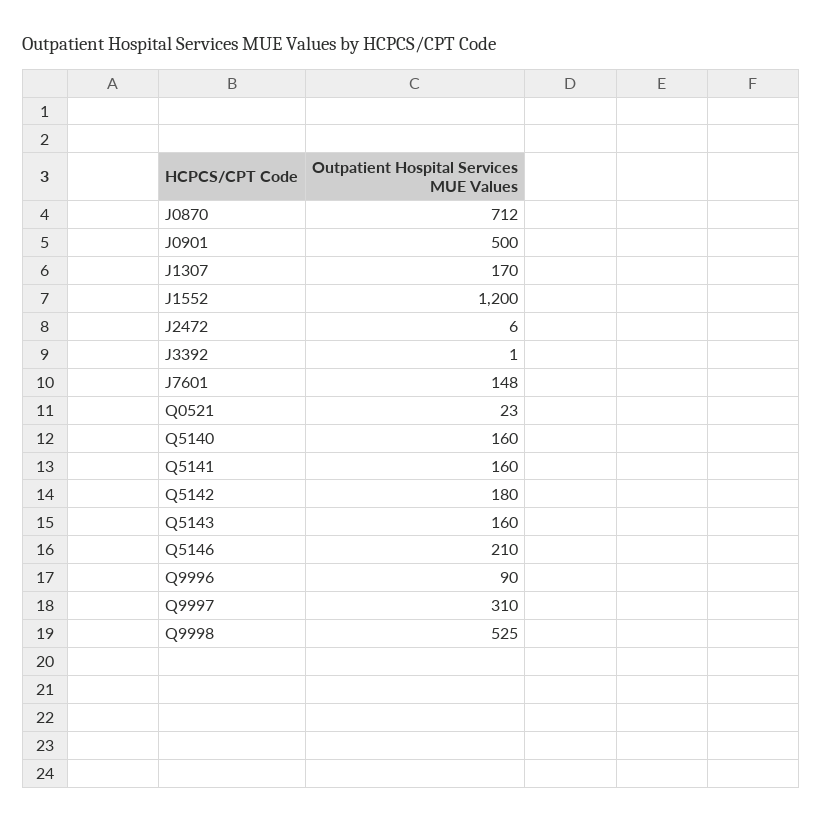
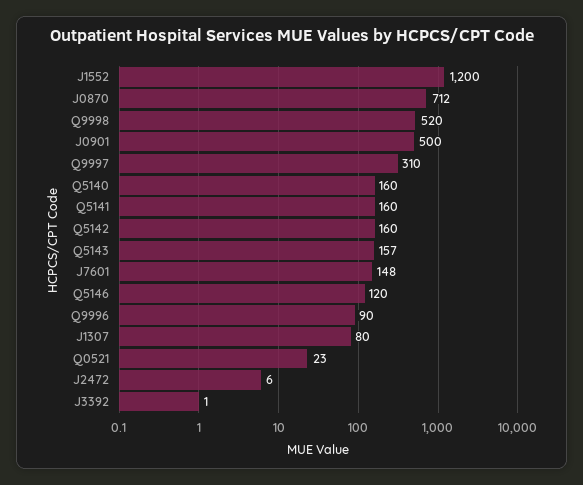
  {
    "J0870": 712,
    "J0901": 500,
-   "J1307": 170,
+   "J1307": 80,
    "J1552": 1200,
    "J2472": 6,
    "J3392": 1,
    "J7601": 148,
    "Q0521": 23,
    "Q5140": 160,
    "Q5141": 160,
-   "Q5142": 180,
+   "Q5142": 160,
-   "Q5143": 160,
+   "Q5143": 157,
-   "Q5146": 210,
+   "Q5146": 120,
    "Q9996": 90,
    "Q9997": 310,
-   "Q9998": 525
+   "Q9998": 520
  }

